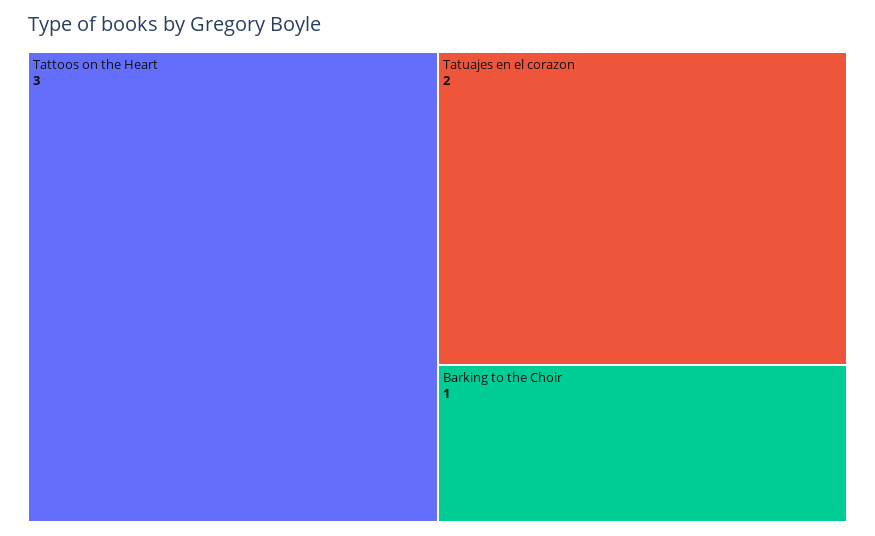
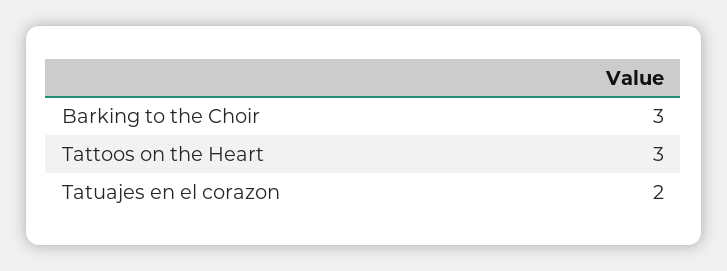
  {
    "Tattoos on the Heart": 3,
    "Tatuajes en el corazon": 2,
-   "Barking to the Choir": 1
+   "Barking to the Choir": 3
  }

